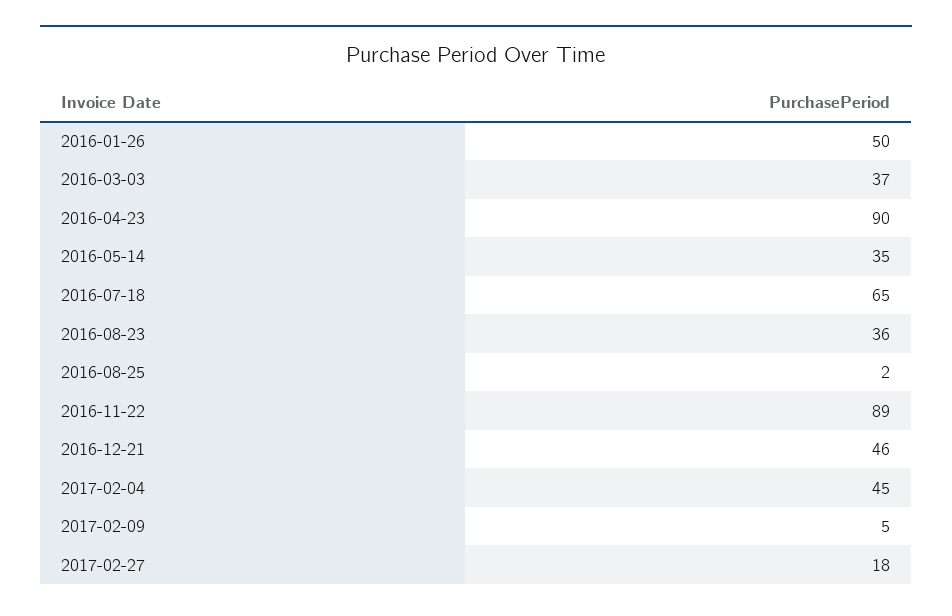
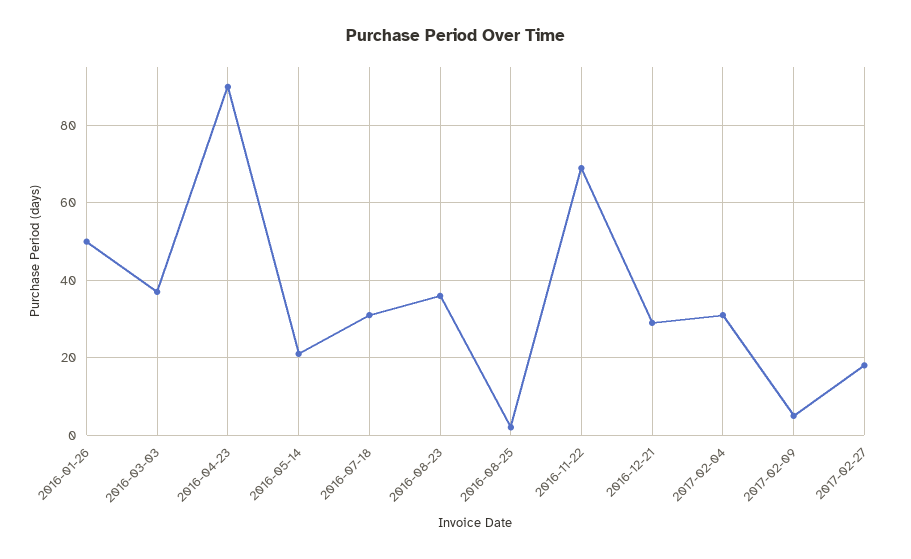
  {
    "2016-01-26": 50,
    "2016-03-03": 37,
    "2016-04-23": 90,
-   "2016-05-14": 35,
+   "2016-05-14": 20,
-   "2016-07-18": 65,
+   "2016-07-18": 30,
    "2016-08-23": 36,
    "2016-08-25": 2,
-   "2016-11-22": 89,
+   "2016-11-22": 70,
-   "2016-12-21": 46,
+   "2016-12-21": 30,
-   "2017-02-04": 45,
+   "2017-02-04": 30,
    "2017-02-09": 5,
    "2017-02-27": 18
  }

